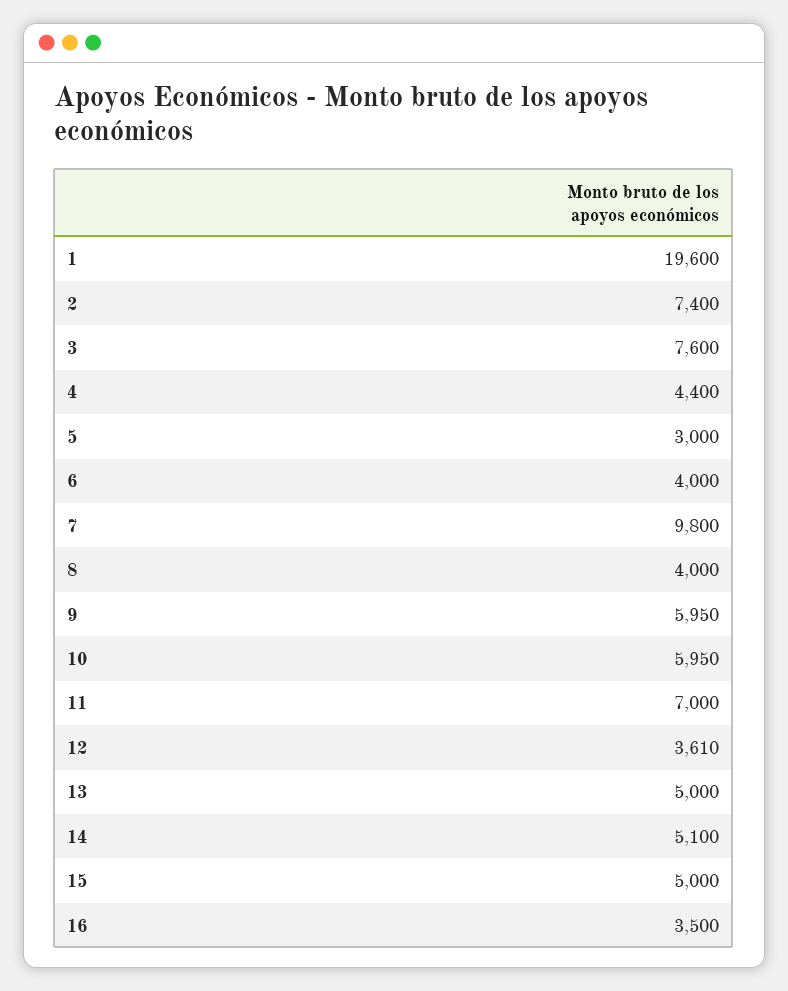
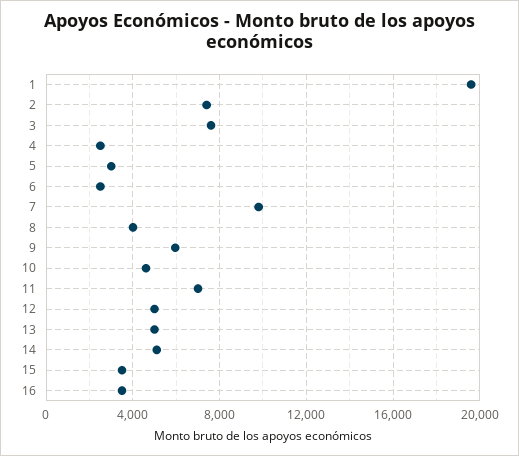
  {
    "1": 19600,
    "2": 7400,
    "3": 7600,
-   "4": 4400,
+   "4": 2500,
    "5": 3000,
-   "6": 4000,
+   "6": 2500,
    "7": 9800,
    "8": 4000,
    "9": 5950,
-   "10": 5950,
+   "10": 4500,
    "11": 7000,
-   "12": 3610,
+   "12": 5000,
    "13": 5000,
    "14": 5100,
-   "15": 5000,
+   "15": 3500,
    "16": 3500
  }

